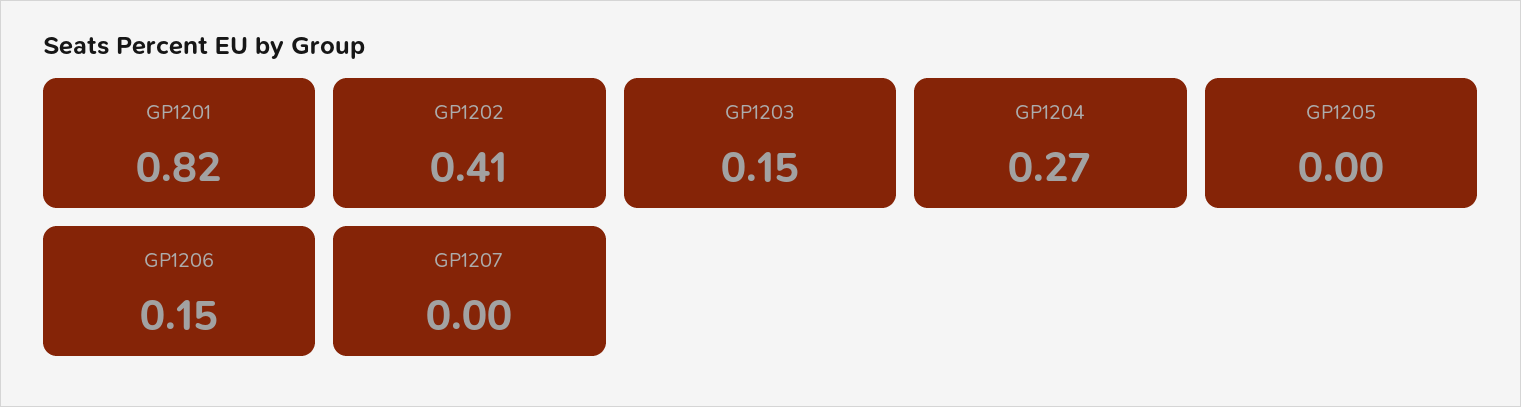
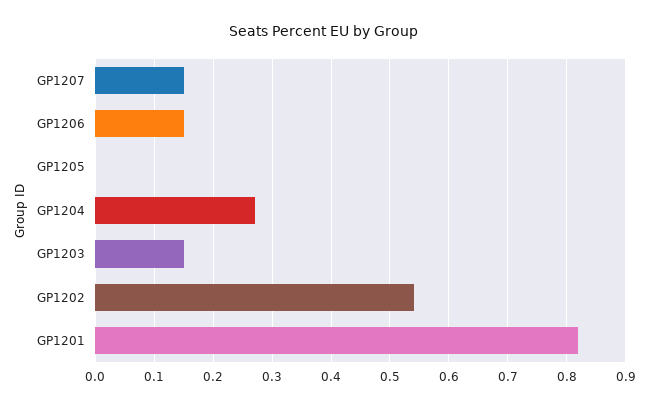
  {
    "GP1201": 0.82,
-   "GP1202": 0.41,
+   "GP1202": 0.55,
    "GP1203": 0.15,
    "GP1204": 0.27,
    "GP1205": 0,
    "GP1206": 0.15,
-   "GP1207": 0
+   "GP1207": 0.15
  }

